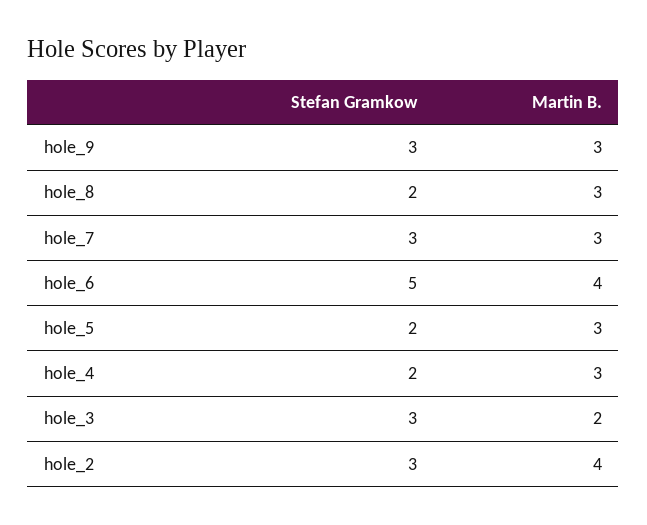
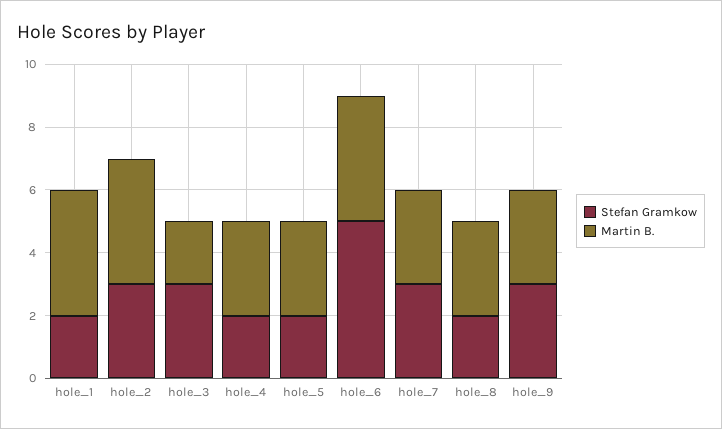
  {
    "Stefan Gramkow": {
      "hole_9": 3,
      "hole_8": 2,
      "hole_7": 3,
      "hole_6": 5,
      "hole_5": 2,
      "hole_4": 2,
      "hole_3": 3,
-     "hole_2": 3
+     "hole_2": 3,
+     "hole_1": 2
    },
    "Martin B.": {
      "hole_9": 3,
      "hole_8": 3,
      "hole_7": 3,
      "hole_6": 4,
      "hole_5": 3,
      "hole_4": 3,
      "hole_3": 2,
-     "hole_2": 4
+     "hole_2": 4,
+     "hole_1": 4
    }
  }

